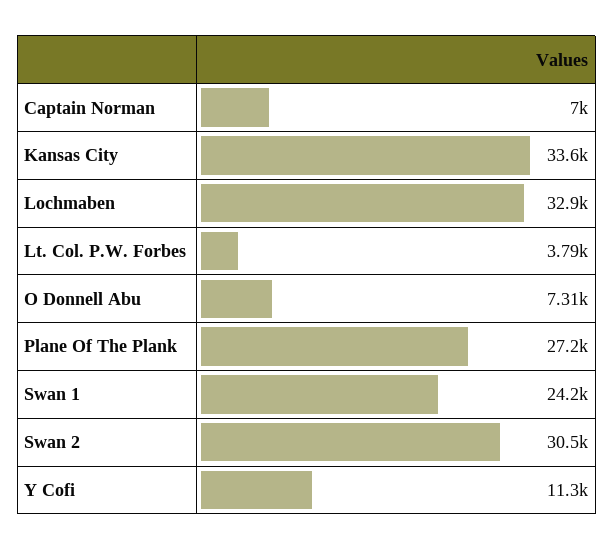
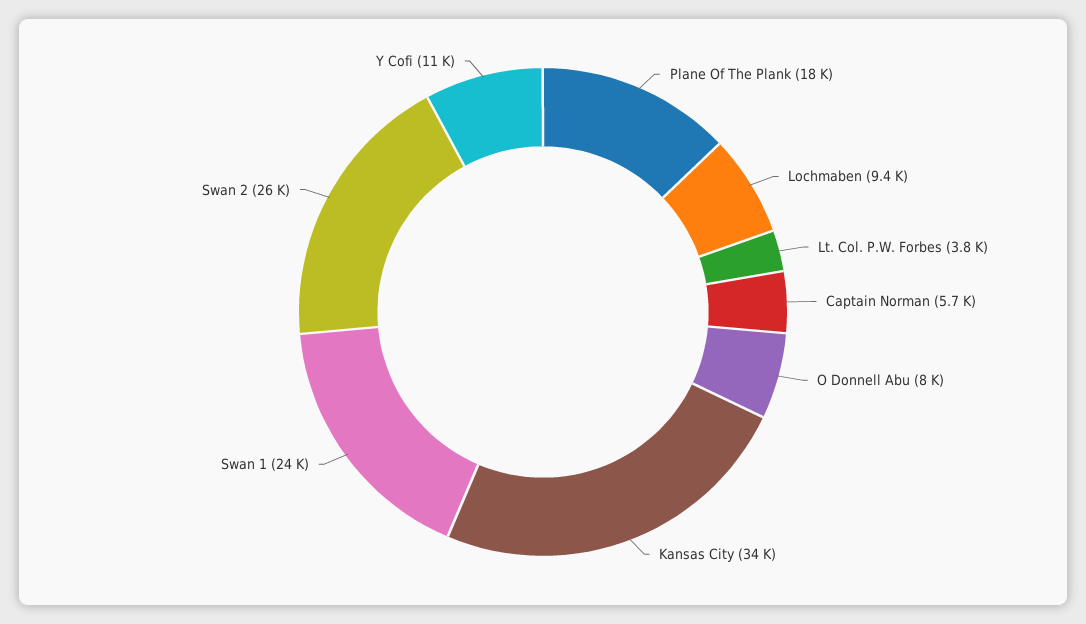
  {
-   "Captain Norman": 7000,
+   "Captain Norman": 5700,
    "Kansas City": 33600,
-   "Lochmaben": 32900,
+   "Lochmaben": 9400,
    "Lt. Col. P.W. Forbes": 3790,
-   "O Donnell Abu": 7310,
+   "O Donnell Abu": 8000,
-   "Plane Of The Plank": 27200,
+   "Plane Of The Plank": 18000,
    "Swan 1": 24200,
-   "Swan 2": 30500,
+   "Swan 2": 26000,
    "Y Cofi": 11300
  }

